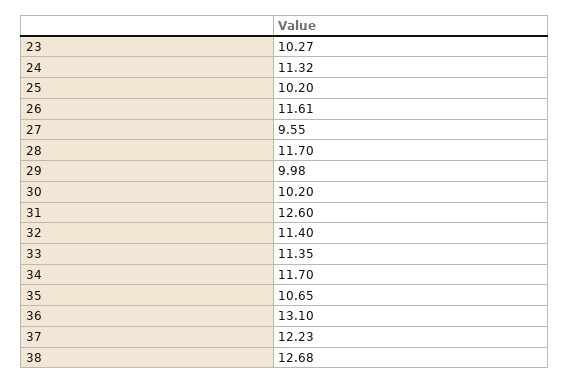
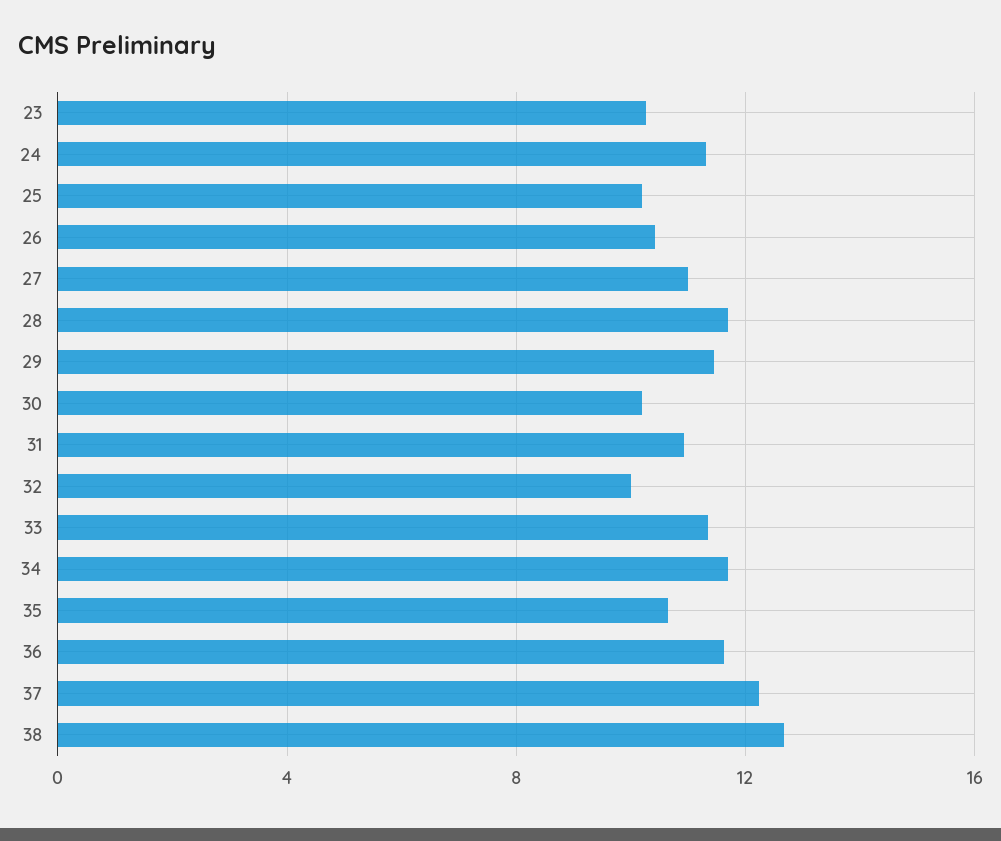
  {
    "23": 10.27,
    "24": 11.32,
    "25": 10.2,
-   "26": 11.61,
+   "26": 10.5,
-   "27": 9.55,
+   "27": 11,
    "28": 11.7,
-   "29": 9.98,
+   "29": 11.5,
    "30": 10.2,
-   "31": 12.6,
+   "31": 11,
-   "32": 11.4,
+   "32": 10,
    "33": 11.35,
    "34": 11.7,
    "35": 10.65,
-   "36": 13.1,
+   "36": 11.5,
    "37": 12.23,
    "38": 12.68
  }

